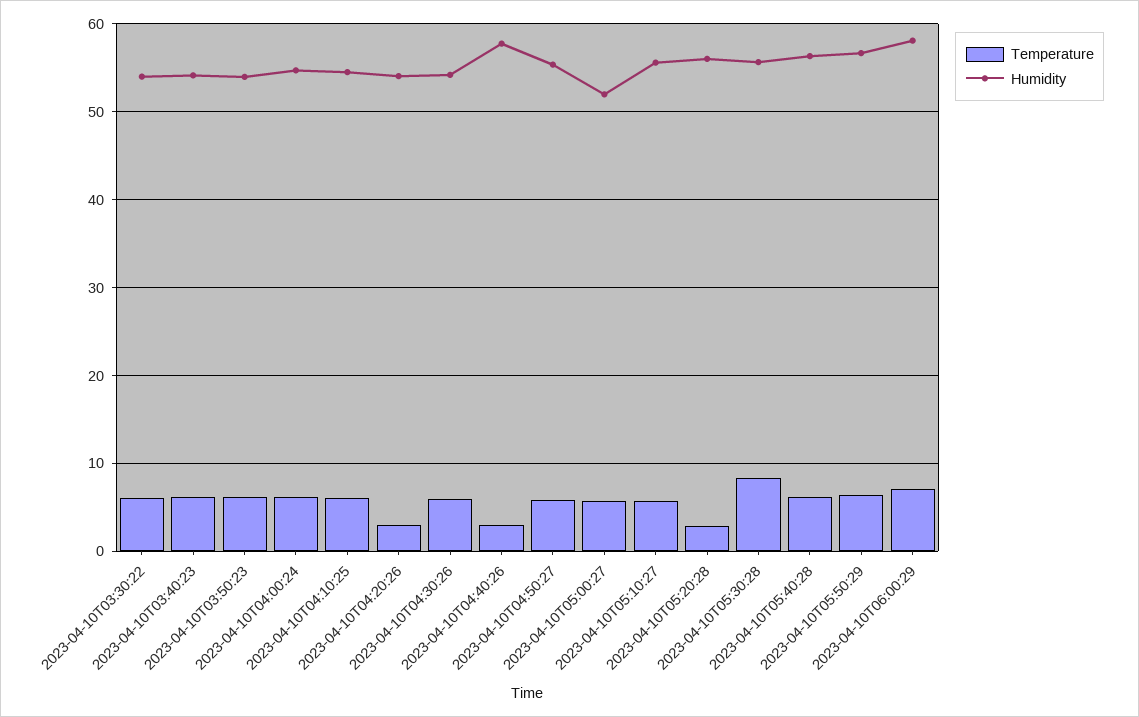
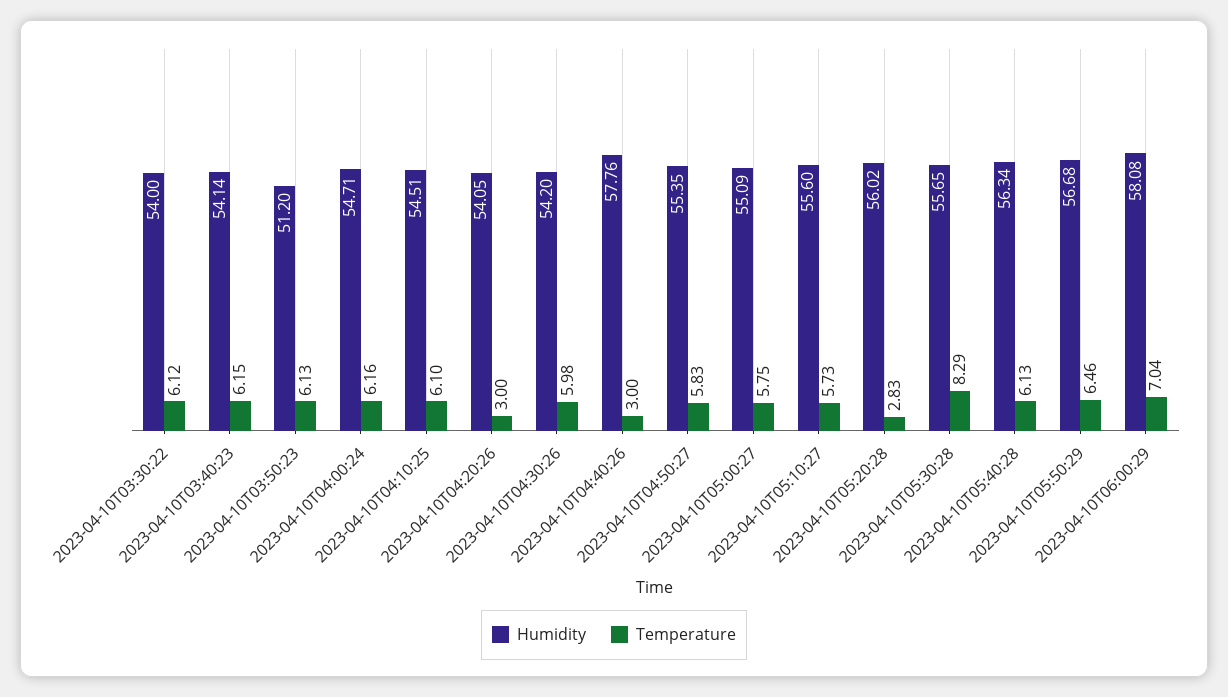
  {
    "Temperature": {
      "2023-04-10T03:30:22": 6.12,
      "2023-04-10T03:40:23": 6.15,
      "2023-04-10T03:50:23": 6.13,
      "2023-04-10T04:00:24": 6.16,
      "2023-04-10T04:10:25": 6.1,
      "2023-04-10T04:20:26": 3,
      "2023-04-10T04:30:26": 5.98,
      "2023-04-10T04:40:26": 3,
      "2023-04-10T04:50:27": 5.83,
      "2023-04-10T05:00:27": 5.75,
      "2023-04-10T05:10:27": 5.73,
      "2023-04-10T05:20:28": 2.83,
      "2023-04-10T05:30:28": 8.29,
      "2023-04-10T05:40:28": 6.13,
      "2023-04-10T05:50:29": 6.46,
      "2023-04-10T06:00:29": 7.04
    },
    "Humidity": {
      "2023-04-10T03:30:22": 54,
      "2023-04-10T03:40:23": 54.14,
-     "2023-04-10T03:50:23": 54,
+     "2023-04-10T03:50:23": 51.2,
      "2023-04-10T04:00:24": 54.71,
      "2023-04-10T04:10:25": 54.51,
      "2023-04-10T04:20:26": 54.05,
      "2023-04-10T04:30:26": 54.2,
      "2023-04-10T04:40:26": 57.76,
      "2023-04-10T04:50:27": 55.35,
-     "2023-04-10T05:00:27": 52,
+     "2023-04-10T05:00:27": 55.09,
      "2023-04-10T05:10:27": 55.6,
      "2023-04-10T05:20:28": 56.02,
      "2023-04-10T05:30:28": 55.65,
      "2023-04-10T05:40:28": 56.34,
      "2023-04-10T05:50:29": 56.68,
      "2023-04-10T06:00:29": 58.08
    }
  }

